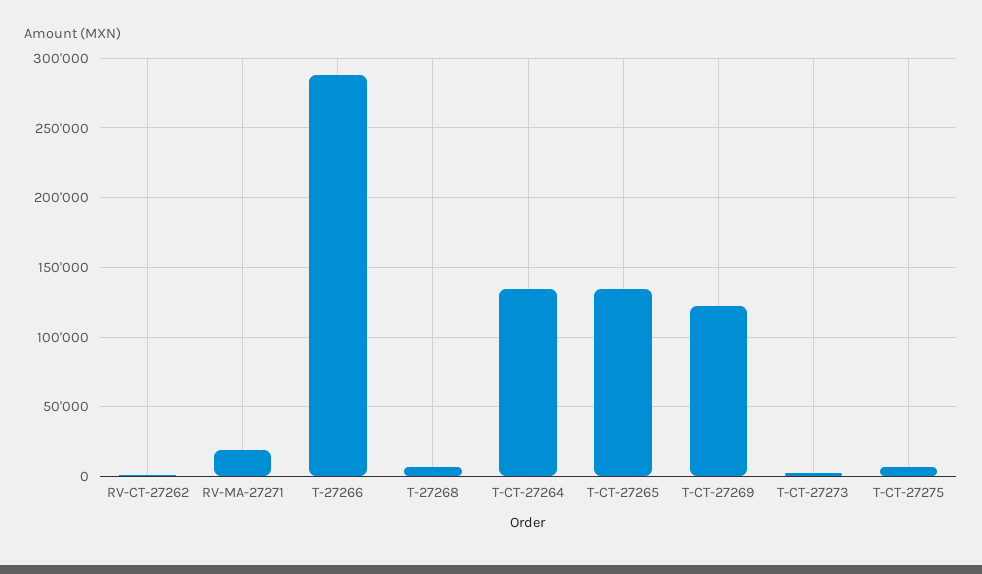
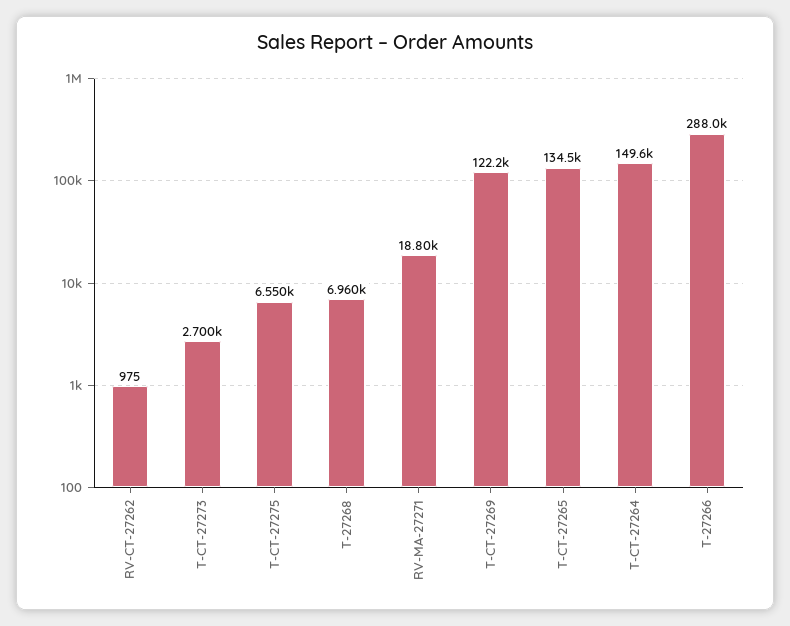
  {
    "RV-CT-27262": 975,
    "RV-MA-27271": 18800,
    "T-27266": 288000,
    "T-27268": 6960,
-   "T-CT-27264": 135000,
+   "T-CT-27264": 149600,
    "T-CT-27265": 134500,
    "T-CT-27269": 122200,
    "T-CT-27273": 2700,
    "T-CT-27275": 6550
  }

